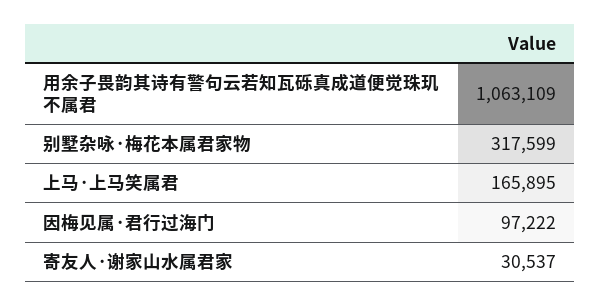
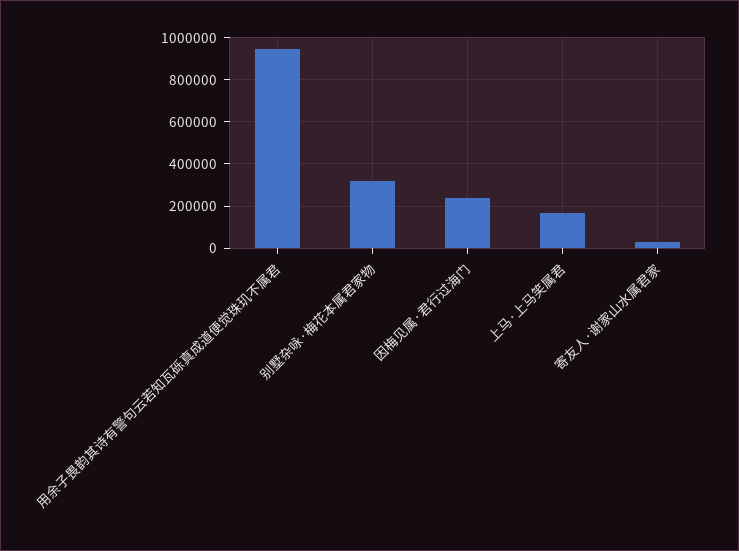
  {
-   "用余子畏韵其诗有警句云若知瓦砾真成道便觉珠玑不属君": 1063109,
+   "用余子畏韵其诗有警句云若知瓦砾真成道便觉珠玑不属君": 950000,
    "别墅杂咏·梅花本属君家物": 317599,
    "上马·上马笑属君": 165895,
-   "因梅见属·君行过海门": 97222,
+   "因梅见属·君行过海门": 250000,
    "寄友人·谢家山水属君家": 30537
  }

